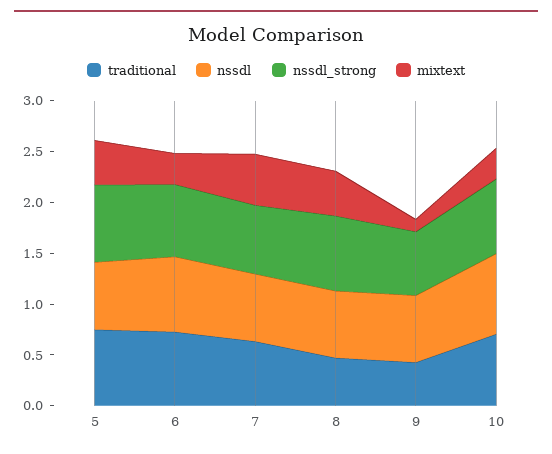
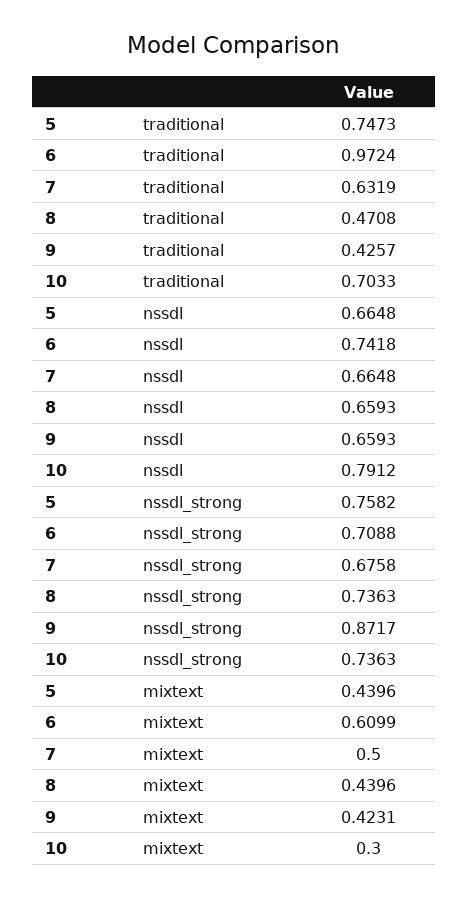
  {
    "traditional": {
      "5": 0.7473,
-     "6": 0.7,
+     "6": 0.9724,
      "7": 0.6319,
      "8": 0.4708,
      "9": 0.4257,
      "10": 0.7033
    },
    "nssdl": {
      "5": 0.6648,
      "6": 0.7418,
      "7": 0.6648,
      "8": 0.6593,
      "9": 0.6593,
      "10": 0.7912
    },
    "nssdl_strong": {
      "5": 0.7582,
      "6": 0.7088,
      "7": 0.6758,
      "8": 0.7363,
-     "9": 0.6,
+     "9": 0.8717,
      "10": 0.7363
    },
    "mixtext": {
      "5": 0.4396,
-     "6": 0.3,
+     "6": 0.6099,
      "7": 0.5,
      "8": 0.4396,
-     "9": 0.1,
+     "9": 0.4231,
      "10": 0.3
    }
  }

